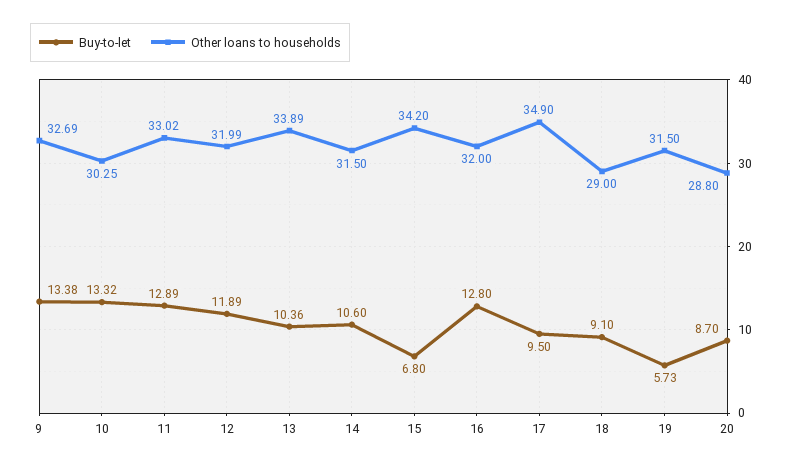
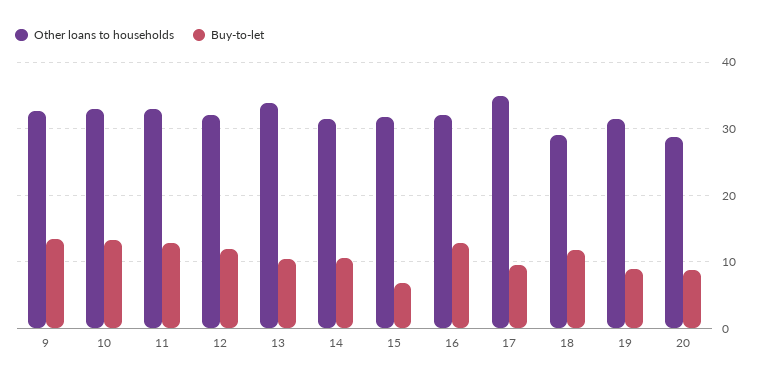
  {
    "Buy-to-let": {
      "9": 13.38,
      "10": 13.32,
      "11": 12.89,
      "12": 11.89,
      "13": 10.36,
      "14": 10.6,
      "15": 6.8,
      "16": 12.8,
      "17": 9.5,
-     "18": 9.1,
+     "18": 12,
-     "19": 5.73,
+     "19": 9,
      "20": 8.7
    },
    "Other loans to households": {
      "9": 32.69,
-     "10": 30.25,
+     "10": 33,
      "11": 33.02,
      "12": 31.99,
      "13": 33.89,
      "14": 31.5,
-     "15": 34.2,
+     "15": 32,
      "16": 32,
      "17": 34.9,
      "18": 29,
      "19": 31.5,
      "20": 28.8
    }
  }

